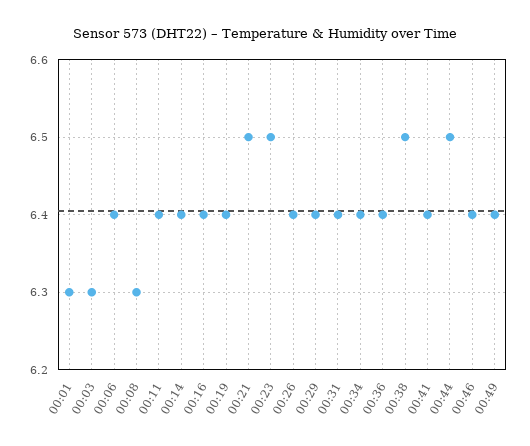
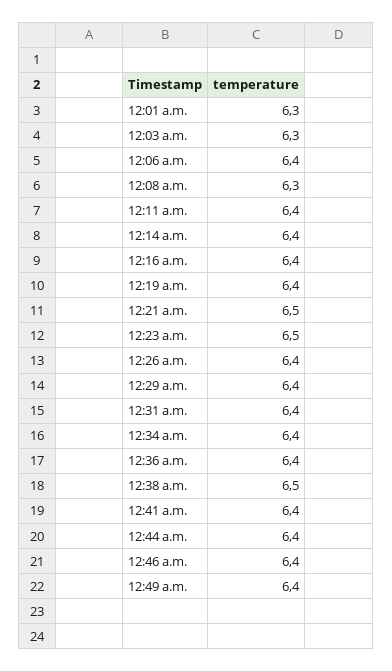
  {
    "00:01": 6.3,
    "00:03": 6.3,
    "00:06": 6.4,
    "00:08": 6.3,
    "00:11": 6.4,
    "00:14": 6.4,
    "00:16": 6.4,
    "00:19": 6.4,
    "00:21": 6.5,
    "00:23": 6.5,
    "00:26": 6.4,
    "00:29": 6.4,
    "00:31": 6.4,
    "00:34": 6.4,
    "00:36": 6.4,
    "00:38": 6.5,
    "00:41": 6.4,
-   "00:44": 6.5,
+   "00:44": 6.4,
    "00:46": 6.4,
    "00:49": 6.4
  }

